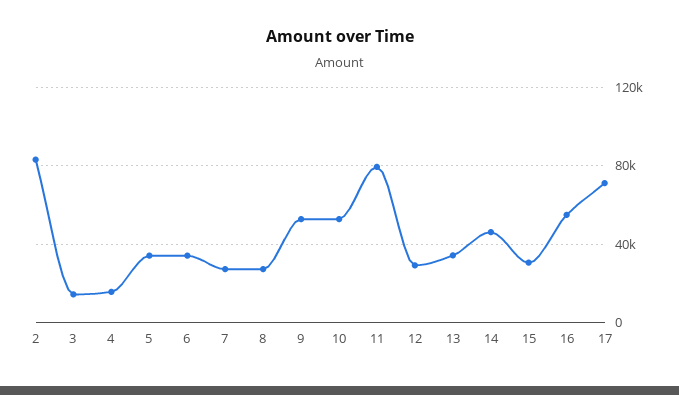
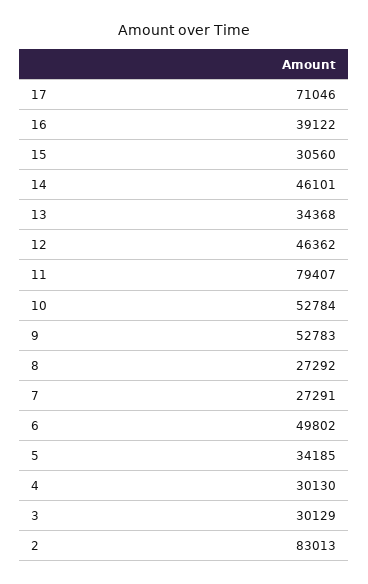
  {
    "2": 83013,
-   "3": 15000,
+   "3": 30129,
-   "4": 15000,
+   "4": 30130,
    "5": 34185,
-   "6": 35000,
+   "6": 49802,
    "7": 27291,
    "8": 27292,
    "9": 52783,
    "10": 52784,
    "11": 79407,
-   "12": 30000,
+   "12": 46362,
    "13": 34368,
    "14": 46101,
    "15": 30560,
-   "16": 55000,
+   "16": 39122,
    "17": 71046
  }

